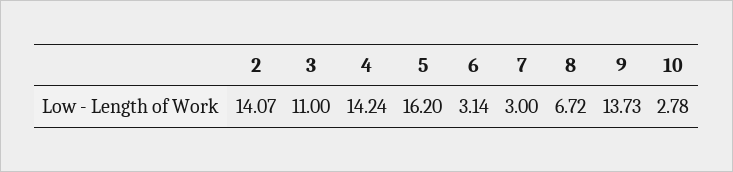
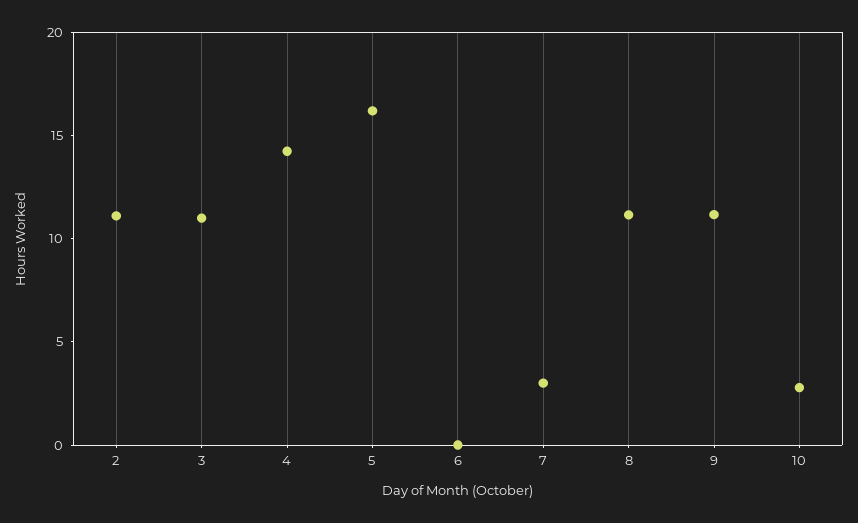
  {
-   "2": 14.07,
+   "2": 11,
    "3": 11,
    "4": 14.24,
    "5": 16.2,
-   "6": 3.14,
+   "6": 0,
    "7": 3,
-   "8": 6.72,
+   "8": 11,
-   "9": 13.73,
+   "9": 11,
    "10": 2.78
  }

